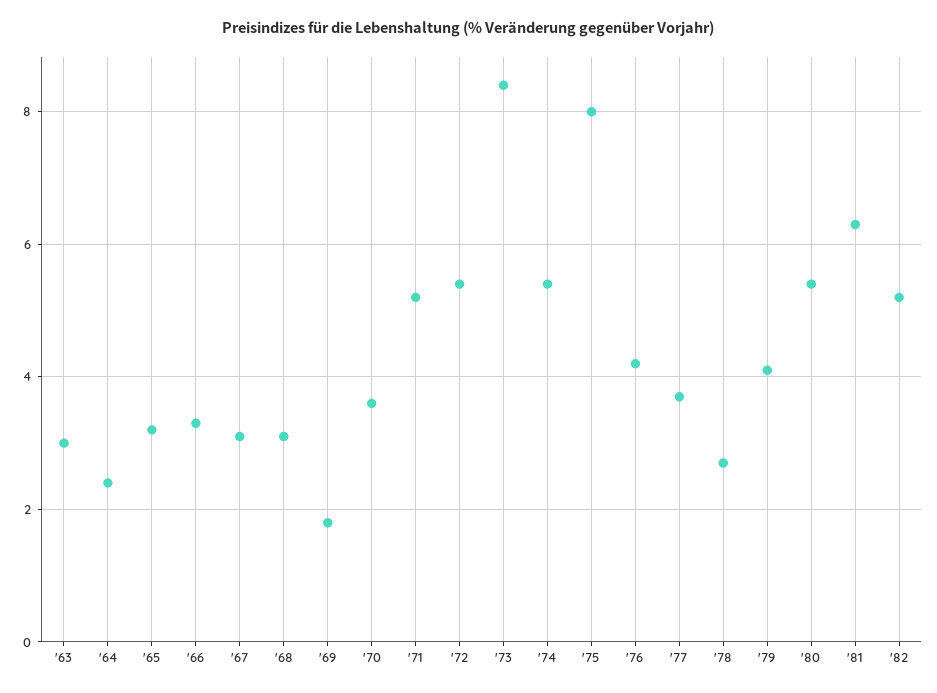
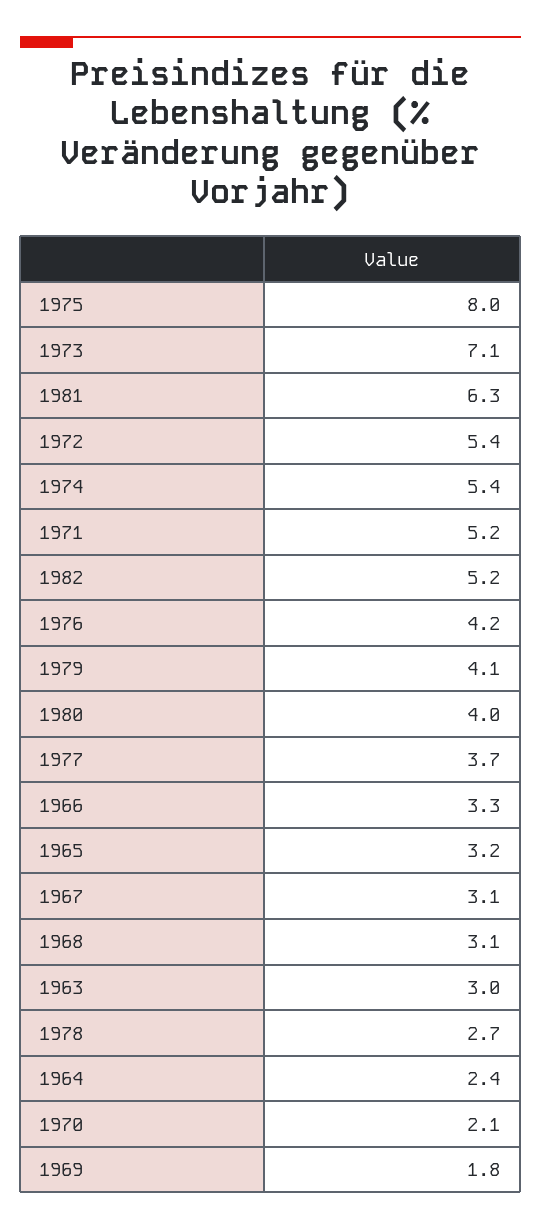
  {
    "'63": 3,
    "'64": 2.4,
    "'65": 3.2,
    "'66": 3.3,
    "'67": 3.1,
    "'68": 3.1,
    "'69": 1.8,
-   "'70": 3.5,
+   "'70": 2.1,
    "'71": 5.2,
    "'72": 5.4,
-   "'73": 8.5,
+   "'73": 7.1,
    "'74": 5.4,
    "'75": 8,
    "'76": 4.2,
    "'77": 3.7,
    "'78": 2.7,
    "'79": 4.1,
-   "'80": 5.5,
+   "'80": 4,
    "'81": 6.3,
    "'82": 5.2
  }

